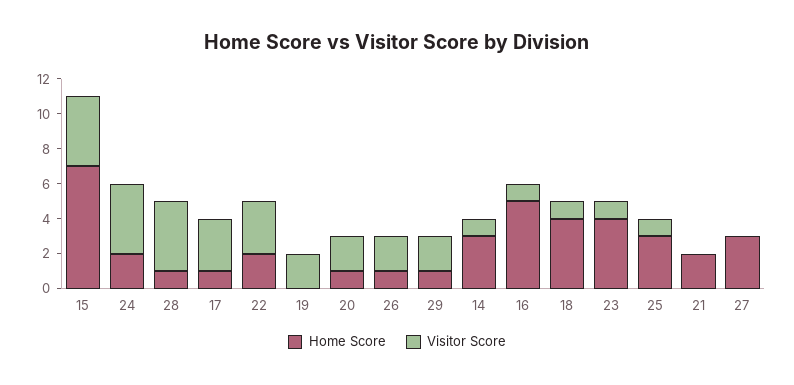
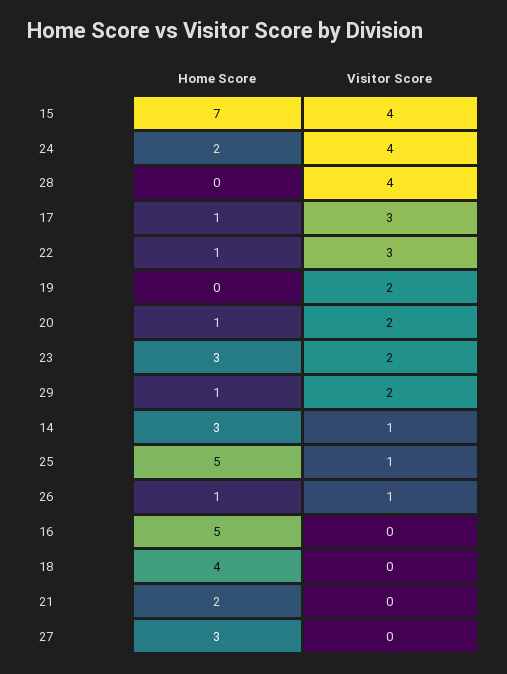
  {
    "Home Score": {
      "15": 7,
      "24": 2,
-     "28": 1,
+     "28": 0,
      "17": 1,
-     "22": 2,
+     "22": 1,
      "19": 0,
      "20": 1,
      "26": 1,
      "29": 1,
      "14": 3,
      "16": 5,
      "18": 4,
-     "23": 4,
+     "23": 3,
-     "25": 3,
+     "25": 5,
      "21": 2,
      "27": 3
    },
    "Visitor Score": {
      "15": 4,
      "24": 4,
      "28": 4,
      "17": 3,
      "22": 3,
      "19": 2,
      "20": 2,
-     "26": 2,
+     "26": 1,
      "29": 2,
      "14": 1,
-     "16": 1,
+     "16": 0,
-     "18": 1,
+     "18": 0,
-     "23": 1,
+     "23": 2,
      "25": 1,
      "21": 0,
      "27": 0
    }
  }

